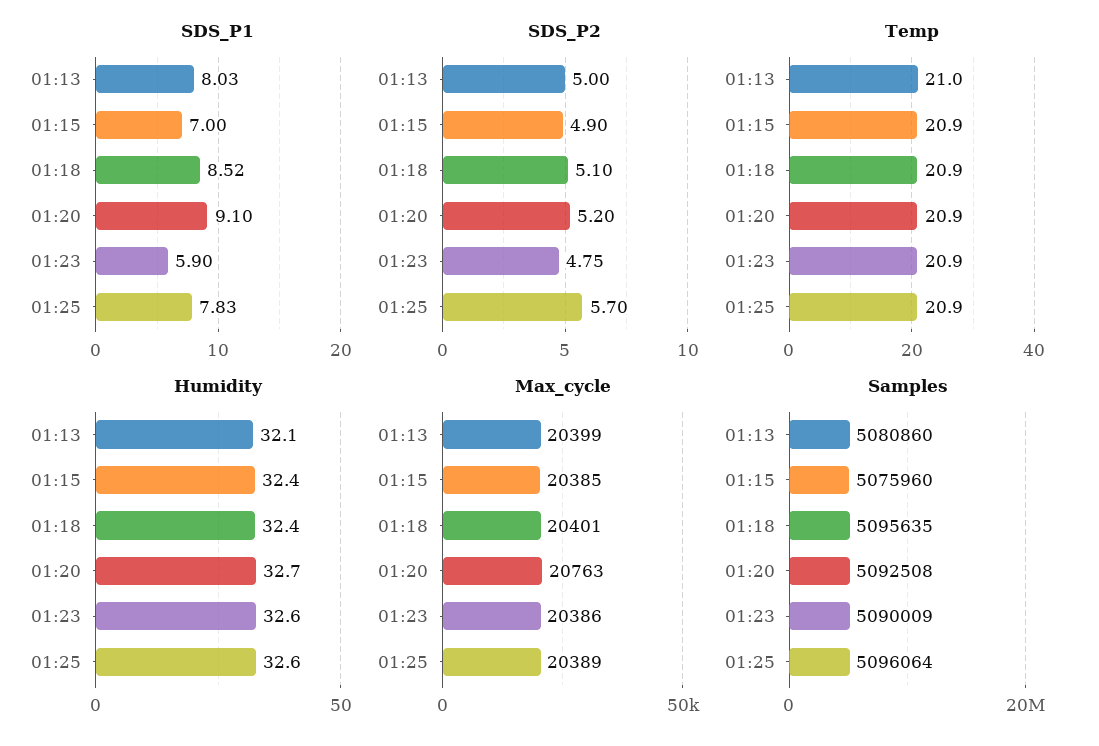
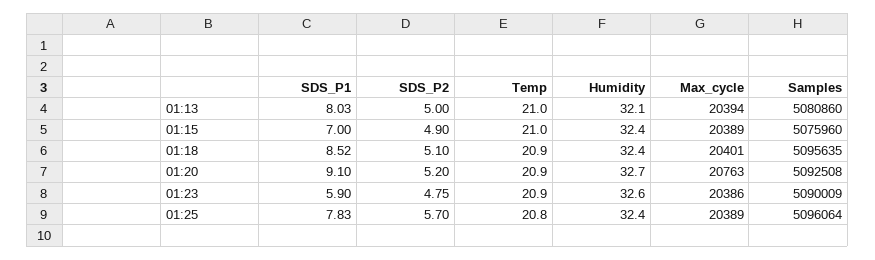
  {
    "SDS_P1": {
      "01:13": 8.03,
      "01:15": 7,
      "01:18": 8.52,
      "01:20": 9.1,
      "01:23": 5.9,
      "01:25": 7.83
    },
    "SDS_P2": {
      "01:13": 5,
      "01:15": 4.9,
      "01:18": 5.1,
      "01:20": 5.2,
      "01:23": 4.75,
      "01:25": 5.7
    },
    "Temp": {
      "01:13": 21,
-     "01:15": 20.9,
+     "01:15": 21,
      "01:18": 20.9,
      "01:20": 20.9,
      "01:23": 20.9,
-     "01:25": 20.9
+     "01:25": 20.8
    },
    "Humidity": {
      "01:13": 32.1,
      "01:15": 32.4,
      "01:18": 32.4,
      "01:20": 32.7,
      "01:23": 32.6,
-     "01:25": 32.6
+     "01:25": 32.4
    },
    "Max_cycle": {
-     "01:13": 20399,
+     "01:13": 20394,
-     "01:15": 20385,
+     "01:15": 20389,
      "01:18": 20401,
      "01:20": 20763,
      "01:23": 20386,
      "01:25": 20389
    },
    "Samples": {
      "01:13": 5080860,
      "01:15": 5075960,
      "01:18": 5095635,
      "01:20": 5092508,
      "01:23": 5090009,
      "01:25": 5096064
    }
  }

